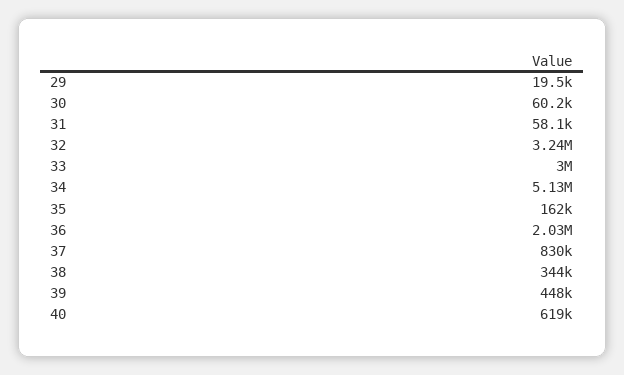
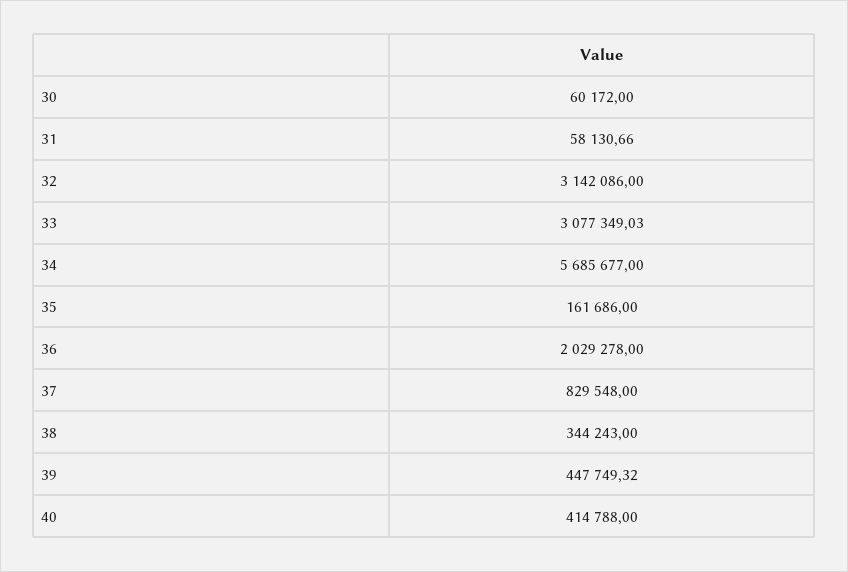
  {
-   "29": 19500,
    "30": 60172,
    "31": 58130.66,
-   "32": 3240000,
+   "32": 3142086,
-   "33": 3000000,
+   "33": 3077349.03,
-   "34": 5130000,
+   "34": 5685677,
    "35": 161686,
    "36": 2029278,
    "37": 829548,
    "38": 344243,
    "39": 447749.32,
-   "40": 619000
+   "40": 414788
  }

